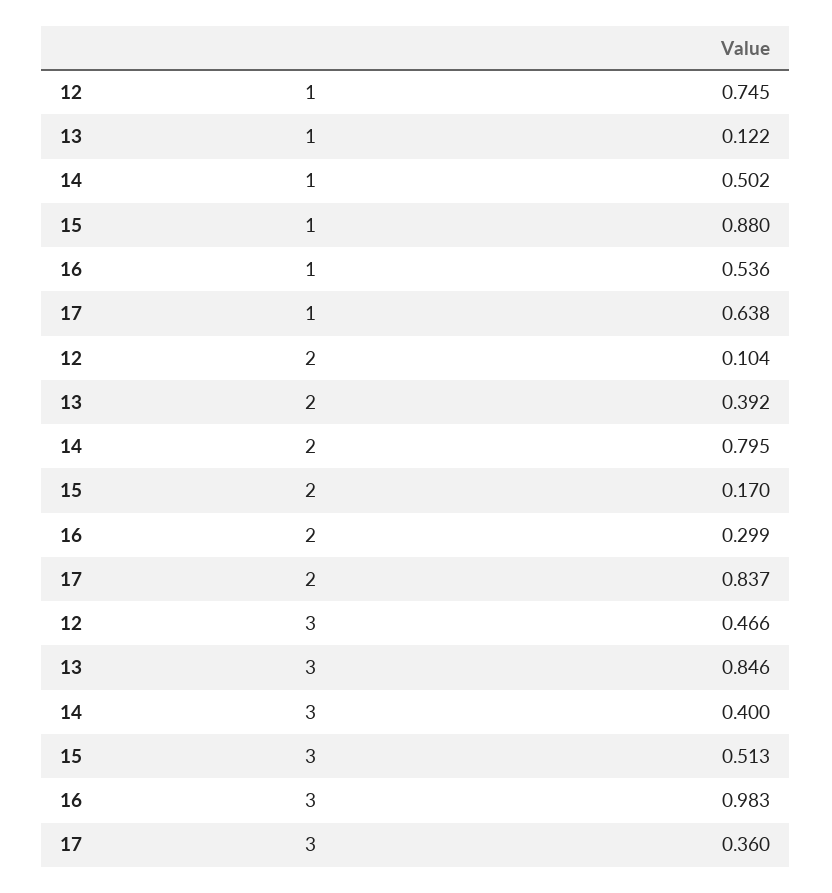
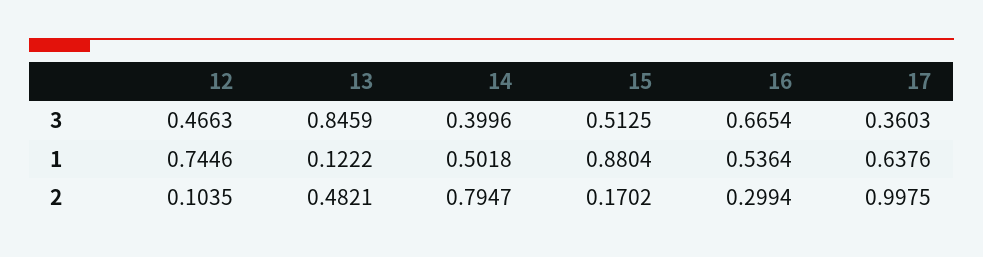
  {
    "12": {
      "1": 0.7446,
      "2": 0.1035,
      "3": 0.4663
    },
    "13": {
      "1": 0.1222,
-     "2": 0.392,
+     "2": 0.4821,
      "3": 0.8459
    },
    "14": {
      "1": 0.5018,
      "2": 0.7947,
      "3": 0.3996
    },
    "15": {
      "1": 0.8804,
      "2": 0.1702,
      "3": 0.5125
    },
    "16": {
      "1": 0.5364,
      "2": 0.2994,
-     "3": 0.983
+     "3": 0.6654
    },
    "17": {
      "1": 0.6376,
-     "2": 0.837,
+     "2": 0.9975,
      "3": 0.3603
    }
  }

